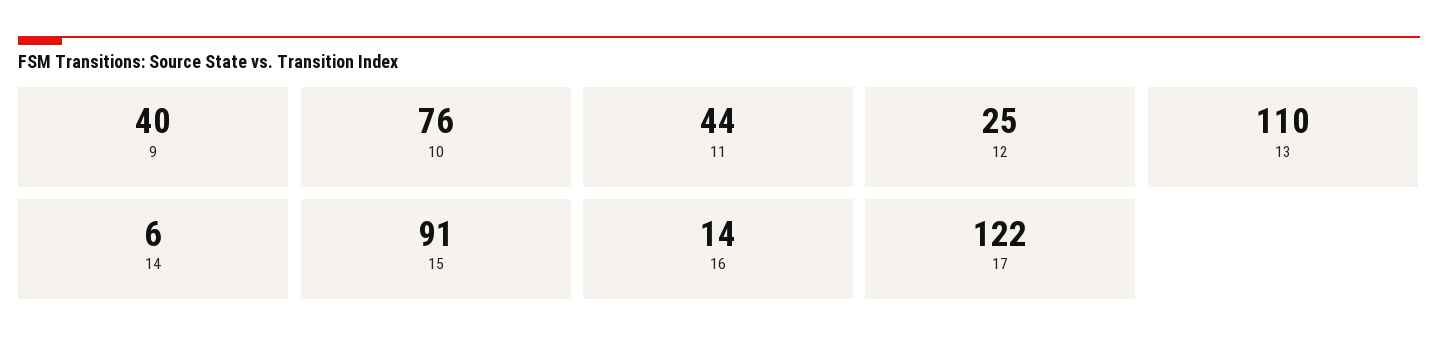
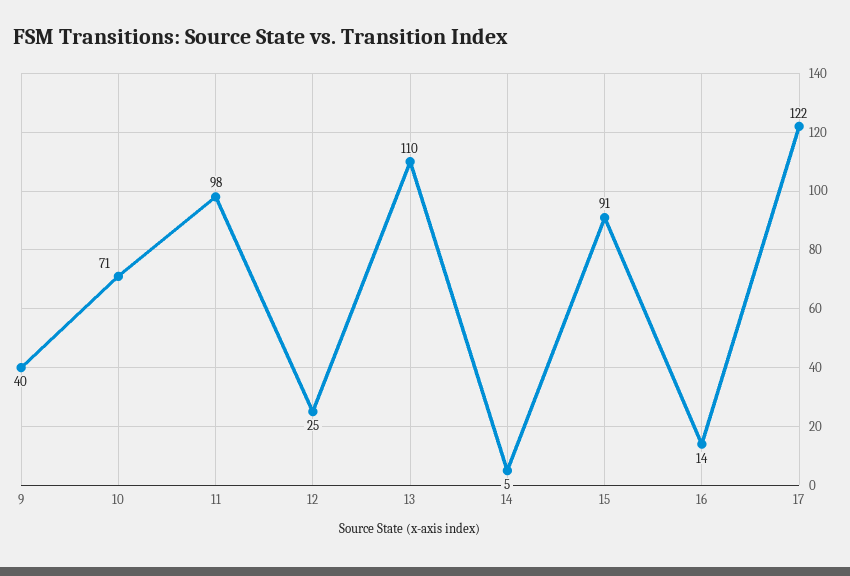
  {
    "9": 40,
-   "10": 76,
+   "10": 71,
-   "11": 44,
+   "11": 98,
    "12": 25,
    "13": 110,
-   "14": 6,
+   "14": 5,
    "15": 91,
    "16": 14,
    "17": 122
  }

